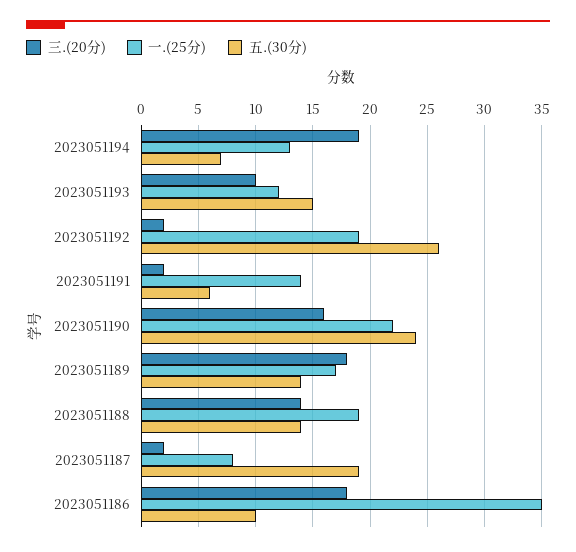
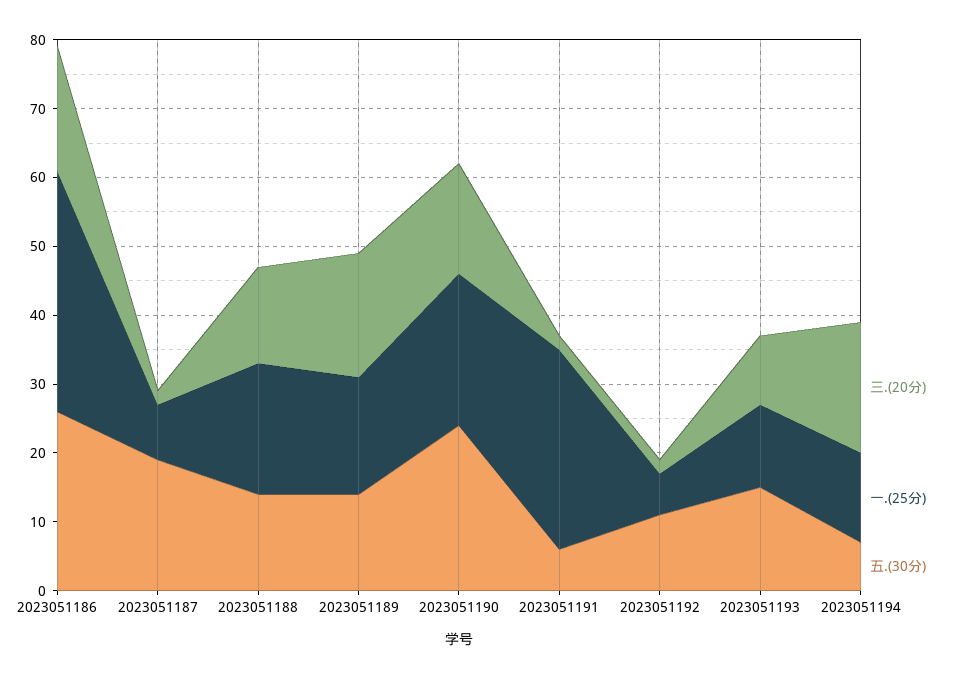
  {
    "三.(20分)": {
      "2023051194": 19,
      "2023051193": 10,
      "2023051192": 2,
      "2023051191": 2,
      "2023051190": 16,
      "2023051189": 18,
      "2023051188": 14,
      "2023051187": 2,
      "2023051186": 18
    },
    "一.(25分)": {
      "2023051194": 13,
      "2023051193": 12,
-     "2023051192": 19,
+     "2023051192": 5,
-     "2023051191": 14,
+     "2023051191": 30,
      "2023051190": 22,
      "2023051189": 17,
      "2023051188": 19,
      "2023051187": 8,
      "2023051186": 35
    },
    "五.(30分)": {
      "2023051194": 7,
      "2023051193": 15,
-     "2023051192": 26,
+     "2023051192": 10,
      "2023051191": 6,
      "2023051190": 24,
      "2023051189": 14,
      "2023051188": 14,
      "2023051187": 19,
-     "2023051186": 10
+     "2023051186": 25
    }
  }

